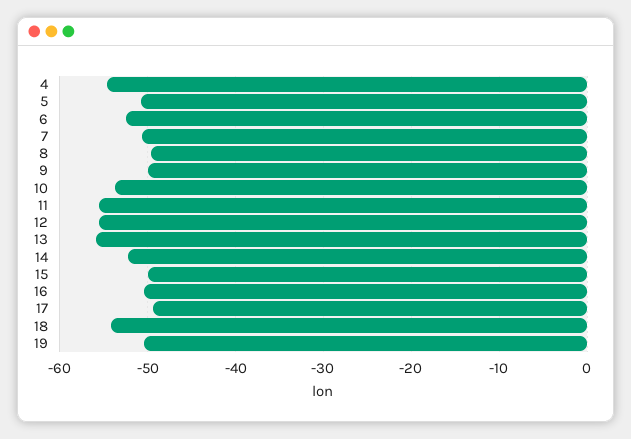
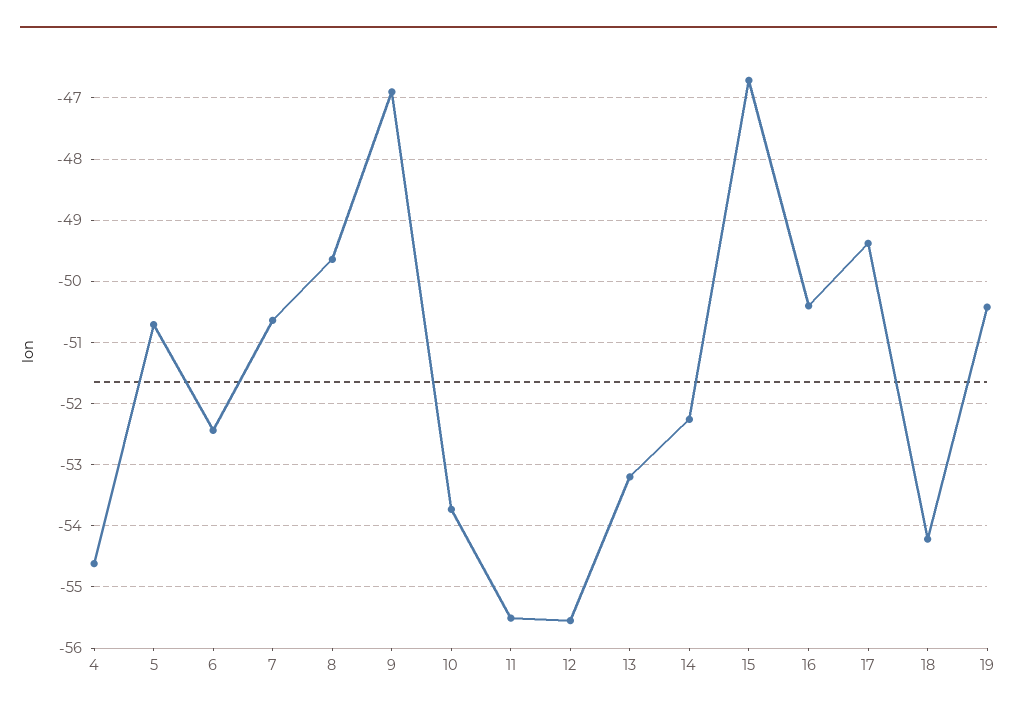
  {
    "4": -54.6,
    "5": -50.7,
    "6": -52.4,
    "7": -50.6,
    "8": -49.6,
-   "9": -50,
+   "9": -46.9,
    "10": -53.7,
    "11": -55.5,
    "12": -55.6,
-   "13": -56,
+   "13": -53.2,
    "14": -52.3,
-   "15": -50,
+   "15": -46.7,
    "16": -50.4,
    "17": -49.4,
    "18": -54.2,
    "19": -50.4
  }

